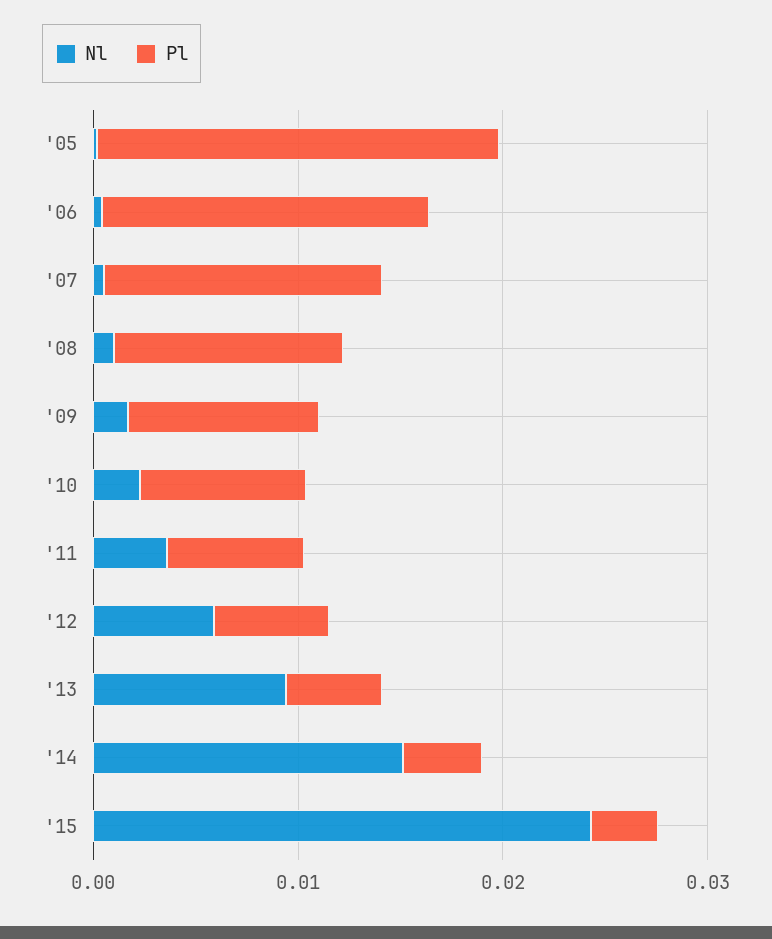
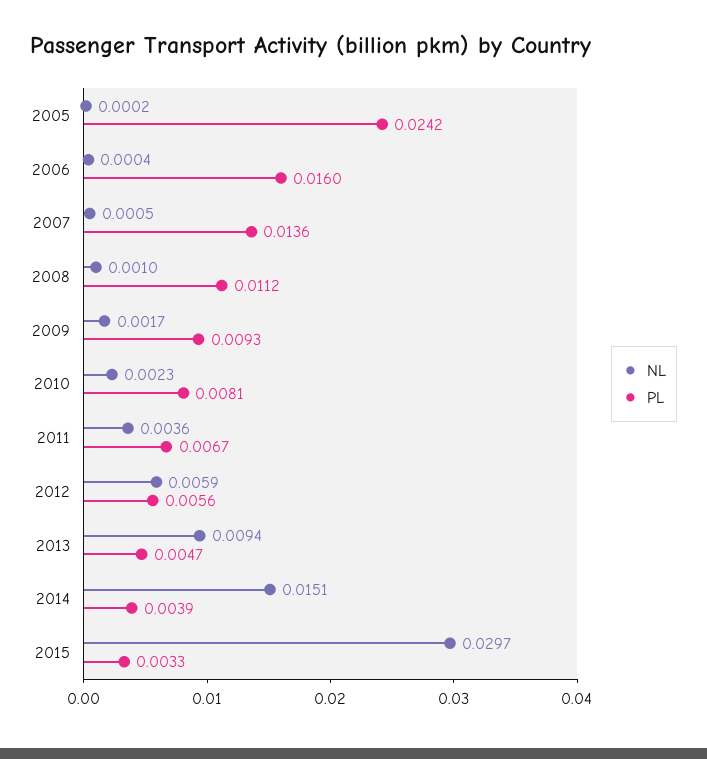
  {
    "Nl": {
      "'05": 0.0002,
      "'06": 0.0004,
      "'07": 0.0005,
      "'08": 0.001,
      "'09": 0.0017,
      "'10": 0.0023,
      "'11": 0.0036,
      "'12": 0.0059,
      "'13": 0.0094,
      "'14": 0.0151,
-     "'15": 0.024
+     "'15": 0.0297
    },
    "Pl": {
-     "'05": 0.02,
+     "'05": 0.0242,
      "'06": 0.016,
      "'07": 0.0136,
      "'08": 0.0112,
      "'09": 0.0093,
      "'10": 0.0081,
      "'11": 0.0067,
      "'12": 0.0056,
      "'13": 0.0047,
      "'14": 0.0039,
      "'15": 0.0033
    }
  }

